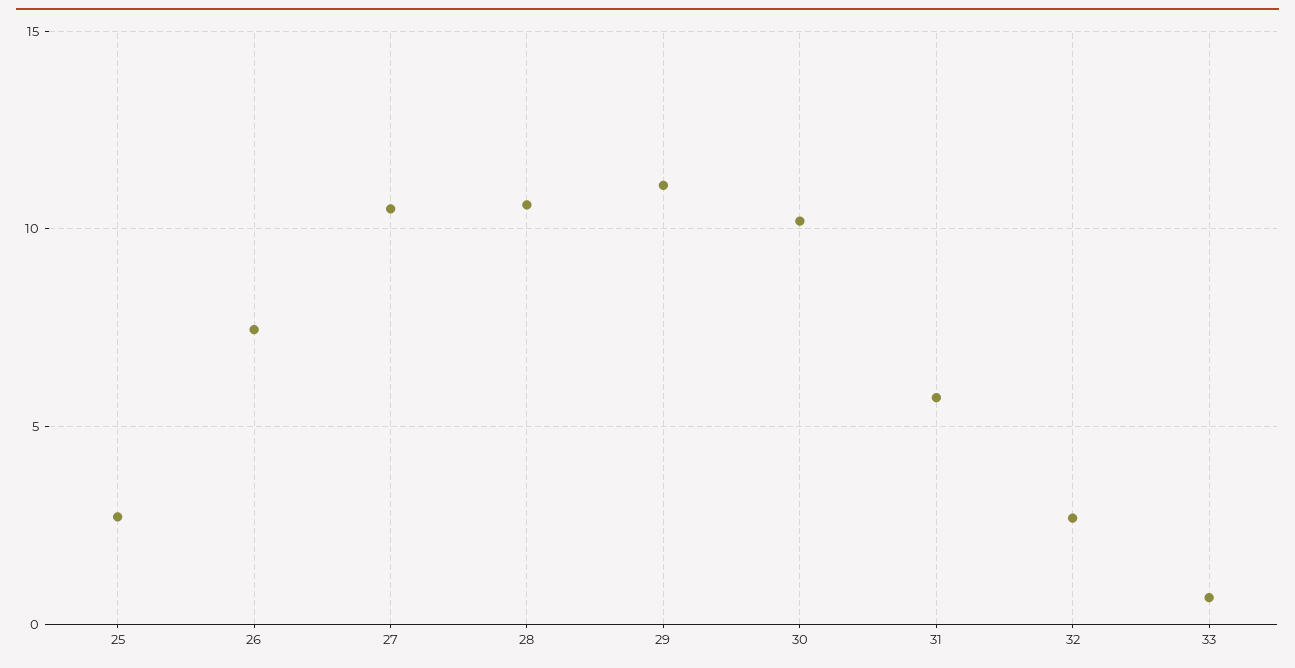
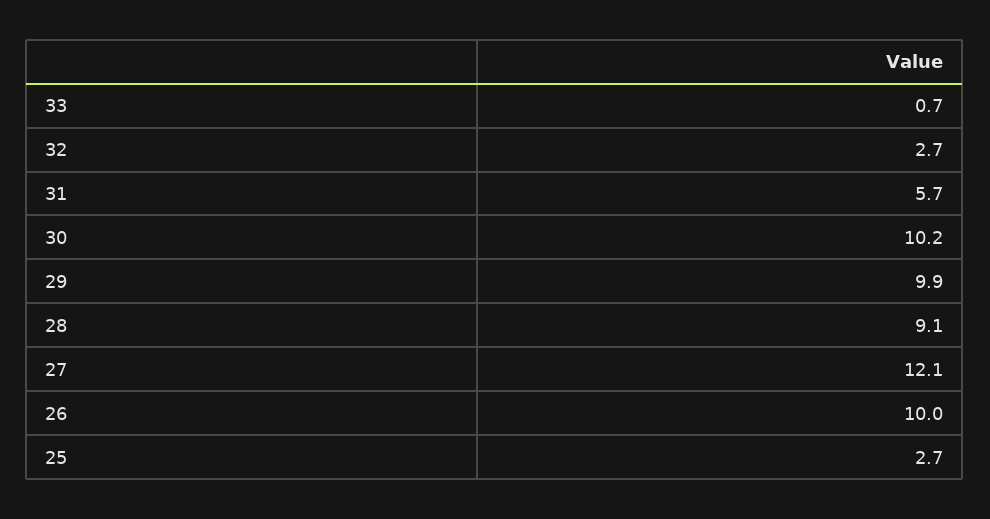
  {
    "25": 2.7,
-   "26": 7.5,
+   "26": 10,
-   "27": 10.5,
+   "27": 12.1,
-   "28": 10.5,
+   "28": 9.1,
-   "29": 11,
+   "29": 9.9,
    "30": 10.2,
    "31": 5.7,
    "32": 2.7,
    "33": 0.7
  }

